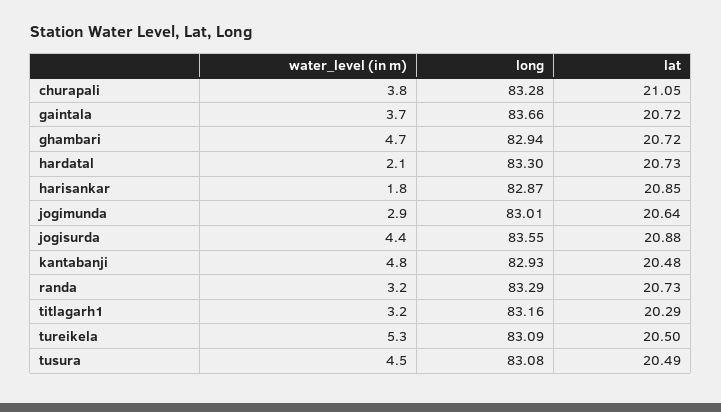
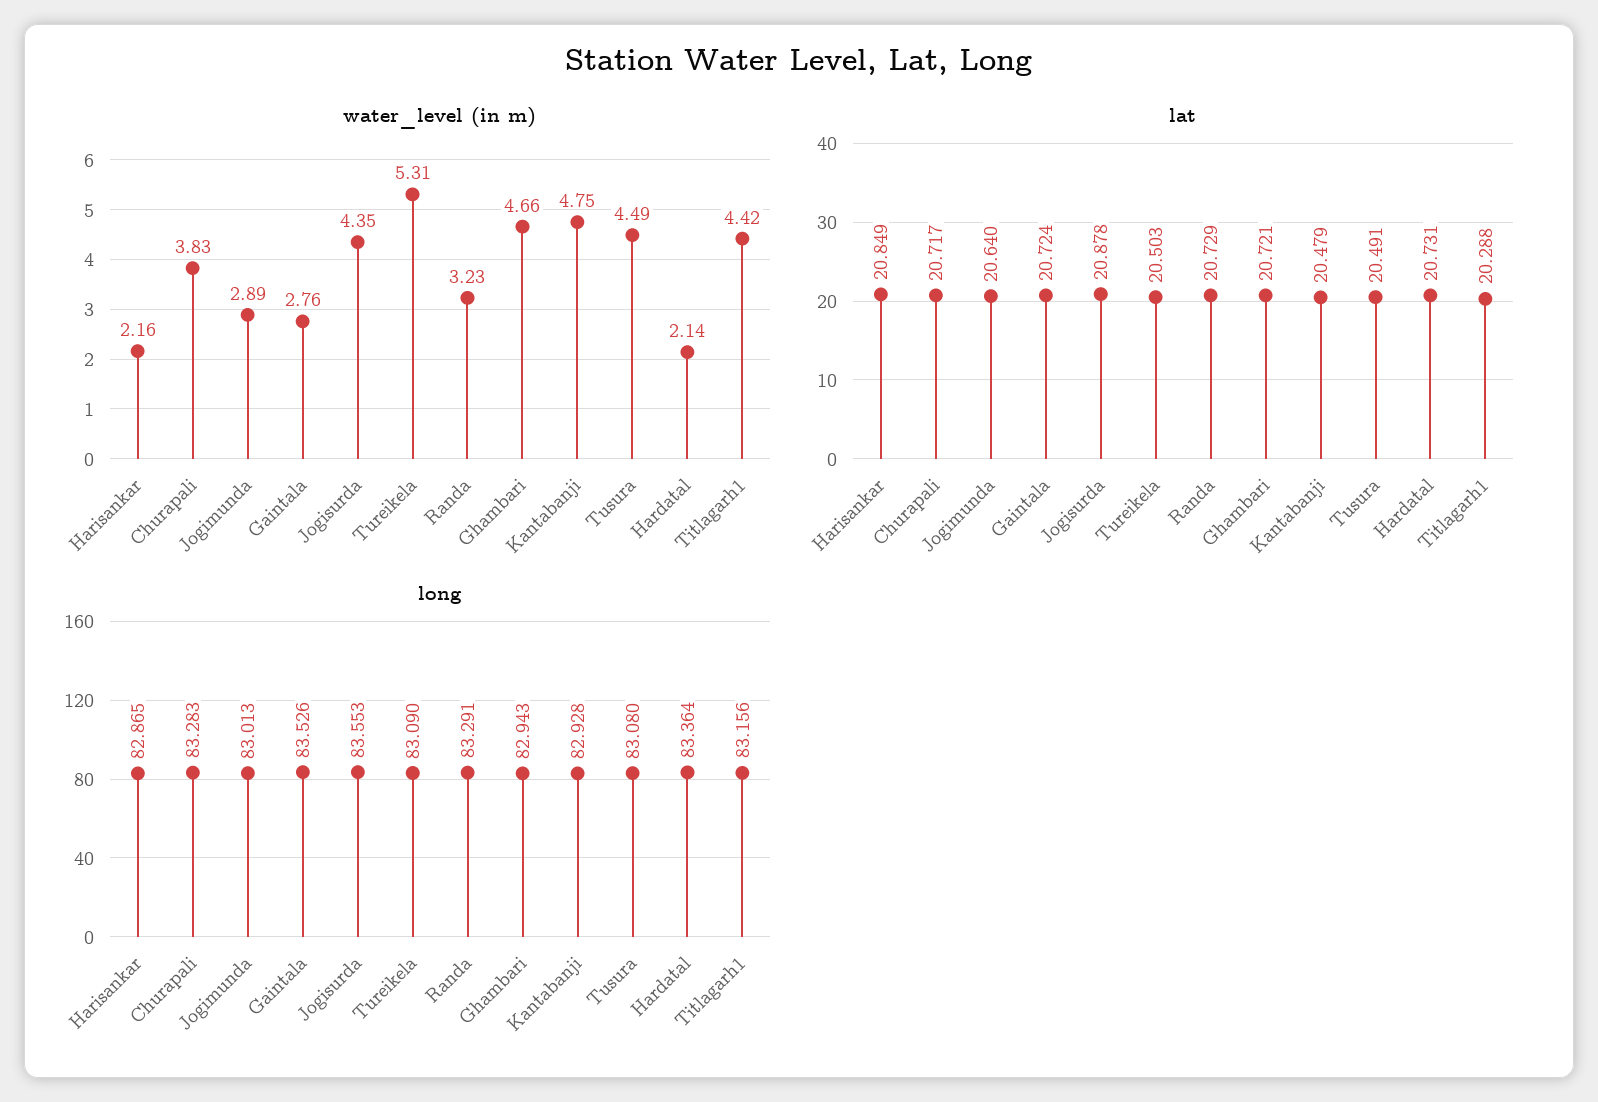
  {
    "water_level (in m)": {
      "churapali": 3.83,
-     "gaintala": 3.7,
+     "gaintala": 2.76,
      "ghambari": 4.66,
      "hardatal": 2.14,
-     "harisankar": 1.8,
+     "harisankar": 2.16,
      "jogimunda": 2.89,
      "jogisurda": 4.35,
      "kantabanji": 4.75,
      "randa": 3.23,
-     "titlagarh1": 3.2,
+     "titlagarh1": 4.42,
      "tureikela": 5.31,
      "tusura": 4.49
    },
    "long": {
      "churapali": 83.283,
-     "gaintala": 83.66,
+     "gaintala": 83.526,
      "ghambari": 82.943,
-     "hardatal": 83.3,
+     "hardatal": 83.364,
      "harisankar": 82.865,
      "jogimunda": 83.013,
      "jogisurda": 83.553,
      "kantabanji": 82.928,
      "randa": 83.291,
      "titlagarh1": 83.156,
      "tureikela": 83.09,
      "tusura": 83.08
    },
    "lat": {
-     "churapali": 21.05,
+     "churapali": 20.717,
      "gaintala": 20.724,
      "ghambari": 20.721,
      "hardatal": 20.731,
      "harisankar": 20.849,
      "jogimunda": 20.64,
      "jogisurda": 20.878,
      "kantabanji": 20.479,
      "randa": 20.729,
      "titlagarh1": 20.288,
      "tureikela": 20.503,
      "tusura": 20.491
    }
  }

